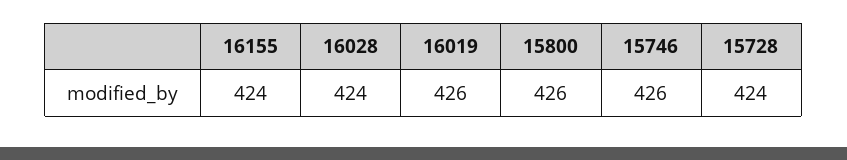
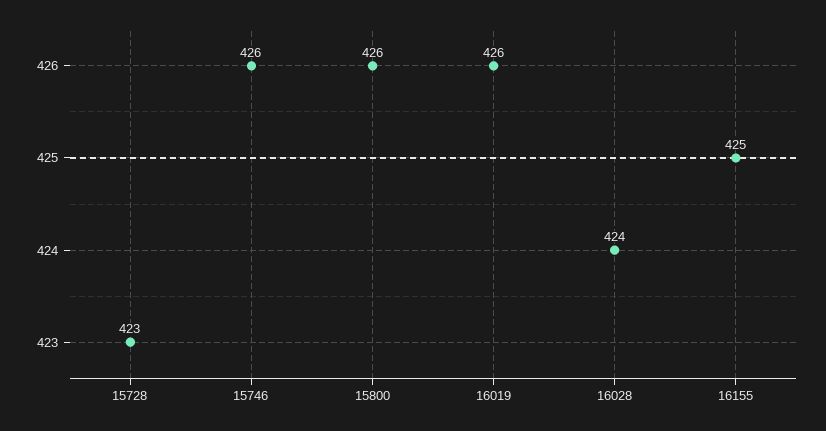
  {
-   "16155": 424,
+   "16155": 425,
    "16028": 424,
    "16019": 426,
    "15800": 426,
    "15746": 426,
-   "15728": 424
+   "15728": 423
  }

